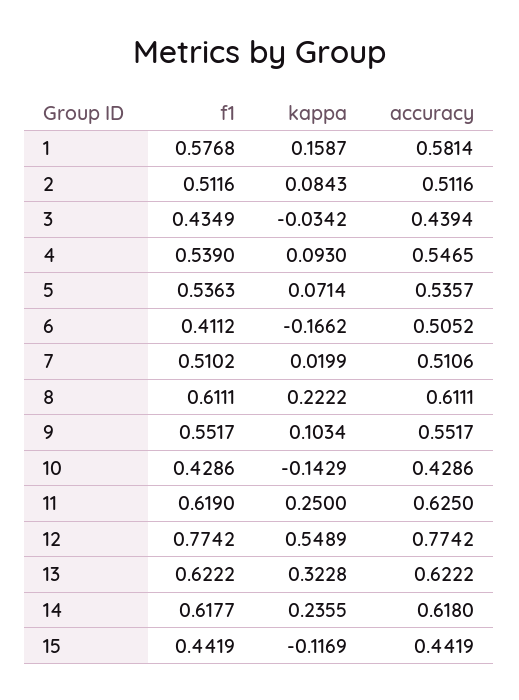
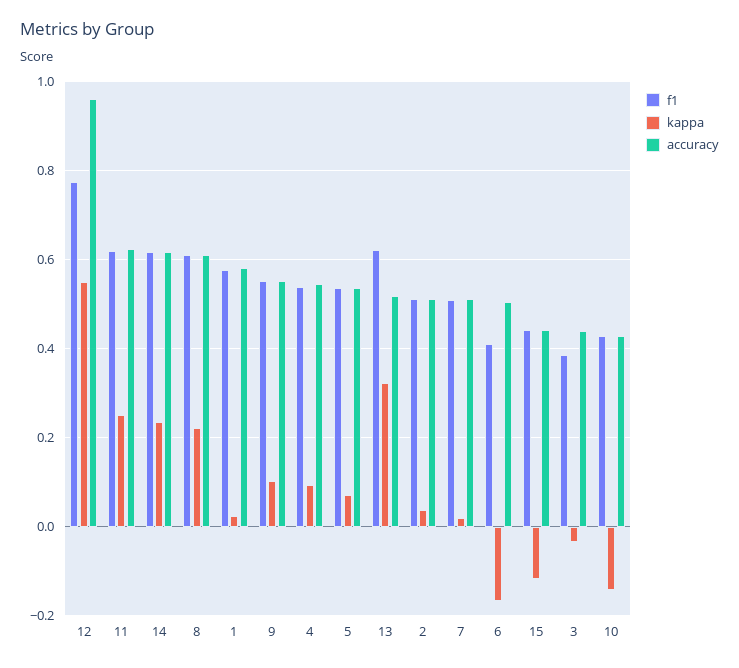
  {
    "f1": {
      "1": 0.5768,
      "2": 0.5116,
-     "3": 0.4349,
+     "3": 0.38,
      "4": 0.539,
      "5": 0.5363,
      "6": 0.4112,
      "7": 0.5102,
      "8": 0.6111,
      "9": 0.5517,
      "10": 0.4286,
      "11": 0.619,
      "12": 0.7742,
      "13": 0.6222,
      "14": 0.6177,
      "15": 0.4419
    },
    "kappa": {
-     "1": 0.1587,
+     "1": 0.02,
-     "2": 0.0843,
+     "2": 0.04,
      "3": -0.0342,
      "4": 0.093,
      "5": 0.0714,
      "6": -0.1662,
      "7": 0.0199,
      "8": 0.2222,
      "9": 0.1034,
      "10": -0.1429,
      "11": 0.25,
      "12": 0.5489,
      "13": 0.3228,
      "14": 0.2355,
      "15": -0.1169
    },
    "accuracy": {
      "1": 0.5814,
      "2": 0.5116,
      "3": 0.4394,
      "4": 0.5465,
      "5": 0.5357,
      "6": 0.5052,
      "7": 0.5106,
      "8": 0.6111,
      "9": 0.5517,
      "10": 0.4286,
      "11": 0.625,
-     "12": 0.7742,
+     "12": 0.96,
-     "13": 0.6222,
+     "13": 0.52,
      "14": 0.618,
      "15": 0.4419
    }
  }

